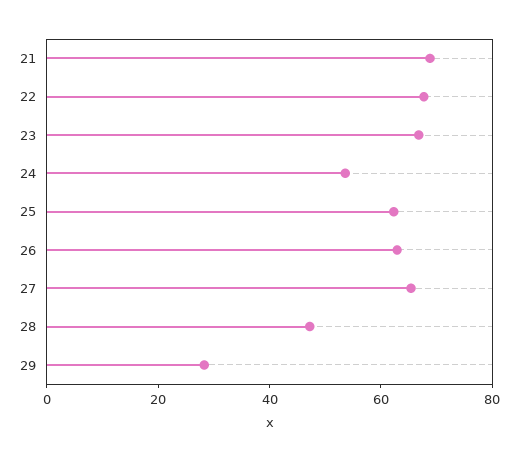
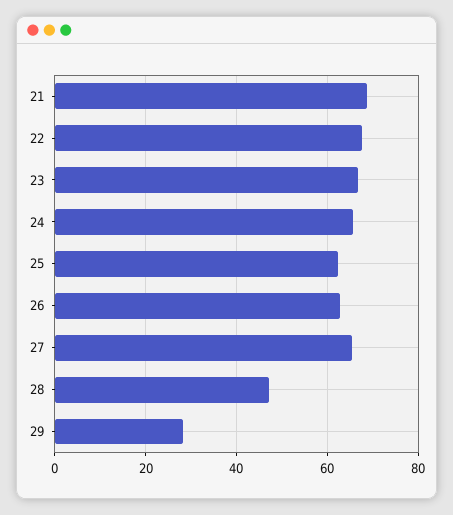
  {
    "21": 68,
    "22": 68,
    "23": 66,
-   "24": 55,
+   "24": 66,
    "25": 62,
    "26": 62,
    "27": 66,
    "28": 48,
    "29": 28
  }

